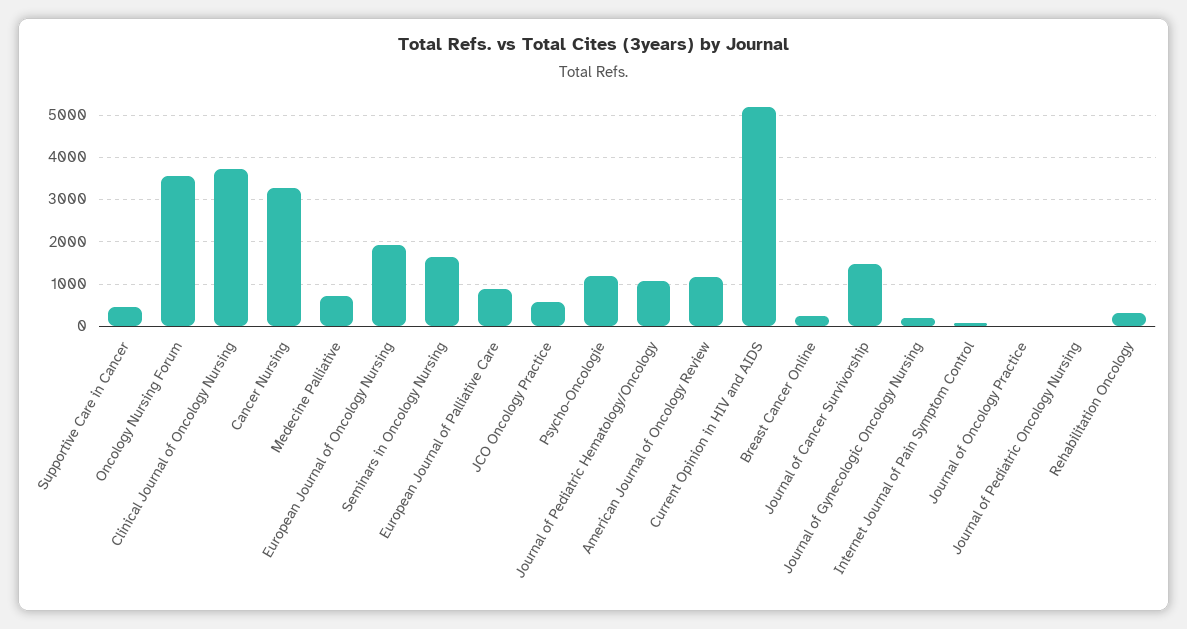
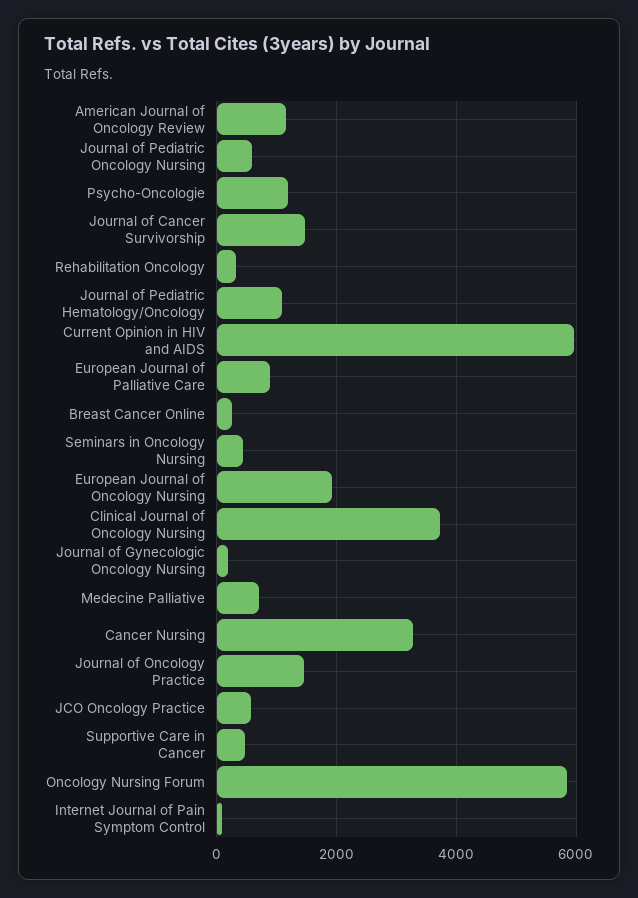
  {
    "Supportive Care in Cancer": 400,
-   "Oncology Nursing Forum": 3600,
+   "Oncology Nursing Forum": 5800,
    "Clinical Journal of Oncology Nursing": 3800,
    "Cancer Nursing": 3200,
    "Medecine Palliative": 800,
    "European Journal of Oncology Nursing": 2000,
-   "Seminars in Oncology Nursing": 1600,
+   "Seminars in Oncology Nursing": 400,
    "European Journal of Palliative Care": 800,
    "JCO Oncology Practice": 600,
    "Psycho-Oncologie": 1200,
    "Journal of Pediatric Hematology/Oncology": 1000,
    "American Journal of Oncology Review": 1200,
-   "Current Opinion in HIV and AIDS": 5200,
+   "Current Opinion in HIV and AIDS": 6000,
    "Breast Cancer Online": 200,
    "Journal of Cancer Survivorship": 1400,
    "Journal of Gynecologic Oncology Nursing": 200,
    "Internet Journal of Pain Symptom Control": 0,
-   "Journal of Oncology Practice": 0,
+   "Journal of Oncology Practice": 1400,
-   "Journal of Pediatric Oncology Nursing": 0,
+   "Journal of Pediatric Oncology Nursing": 600,
    "Rehabilitation Oncology": 400
  }

